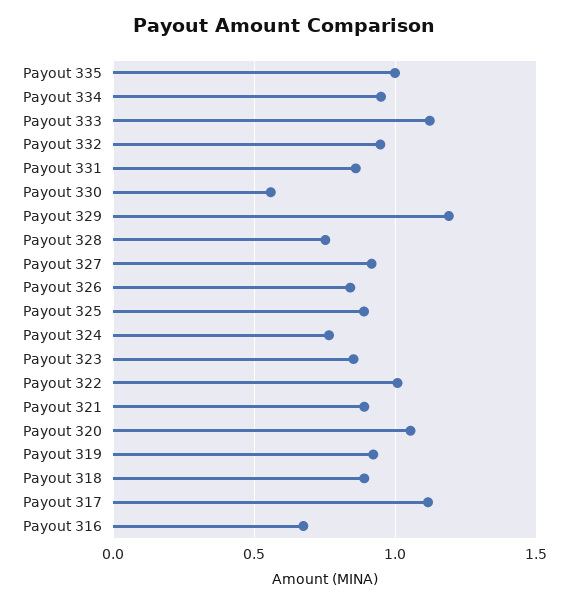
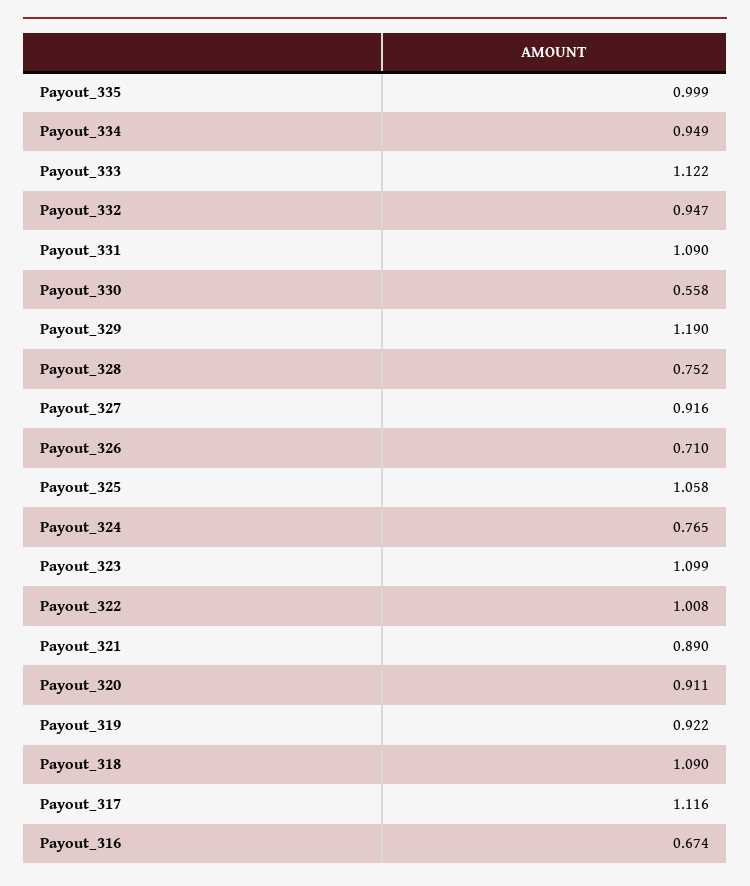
  {
    "Payout 335": 0.999,
    "Payout 334": 0.949,
    "Payout 333": 1.122,
    "Payout 332": 0.947,
-   "Payout 331": 0.85,
+   "Payout 331": 1.09,
    "Payout 330": 0.558,
    "Payout 329": 1.19,
    "Payout 328": 0.752,
    "Payout 327": 0.916,
-   "Payout 326": 0.85,
+   "Payout 326": 0.71,
-   "Payout 325": 0.9,
+   "Payout 325": 1.058,
    "Payout 324": 0.765,
-   "Payout 323": 0.85,
+   "Payout 323": 1.099,
    "Payout 322": 1.008,
    "Payout 321": 0.89,
-   "Payout 320": 1.05,
+   "Payout 320": 0.911,
    "Payout 319": 0.922,
-   "Payout 318": 0.9,
+   "Payout 318": 1.09,
    "Payout 317": 1.116,
    "Payout 316": 0.674
  }

